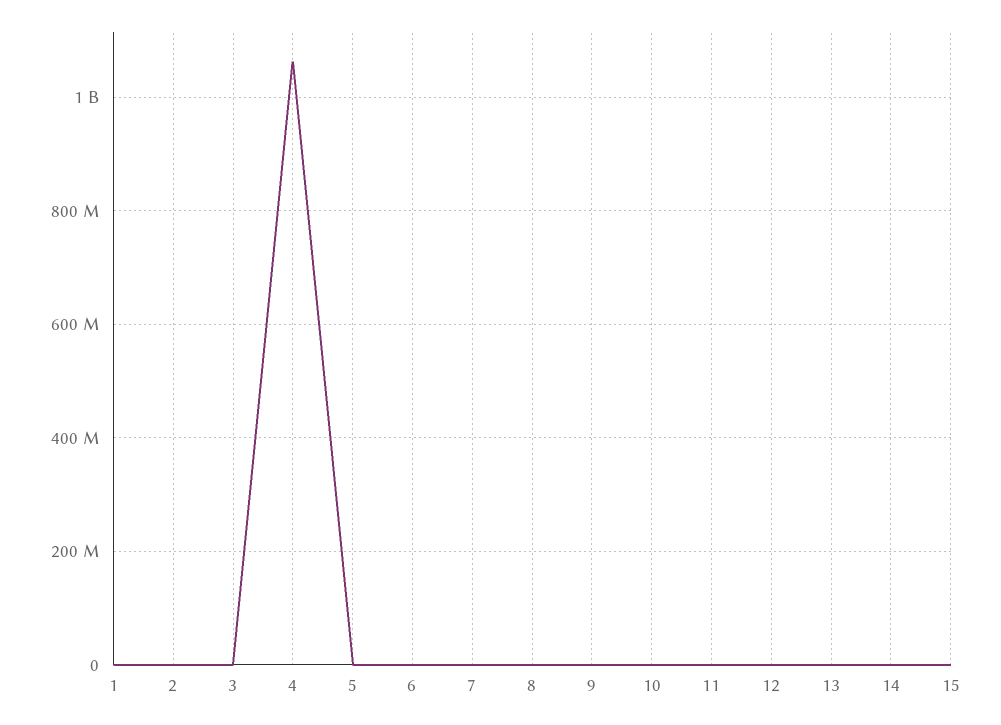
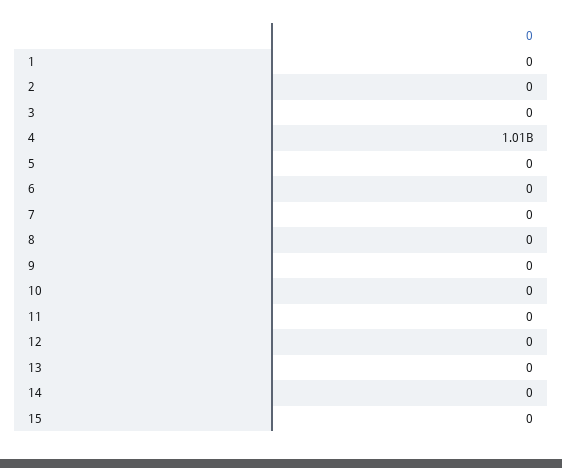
  {
    "1": 0,
    "2": 0,
    "3": 0,
-   "4": 1060000000,
+   "4": 1010000000,
    "5": 0,
    "6": 0,
    "7": 0,
    "8": 0,
    "9": 0,
    "10": 0,
    "11": 0,
    "12": 0,
    "13": 0,
    "14": 0,
    "15": 0
  }

